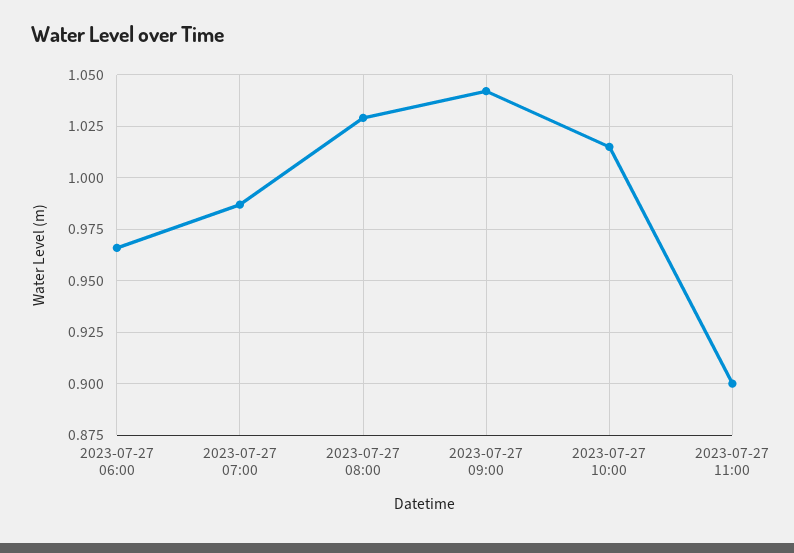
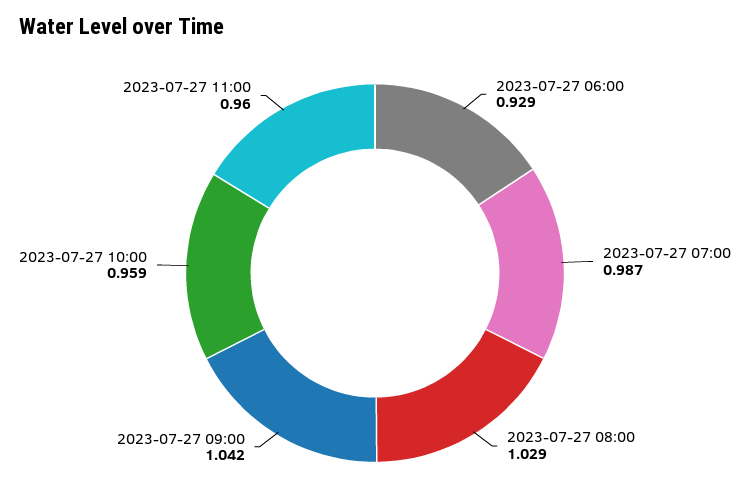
  {
-   "2023-07-27 06:00": 0.965,
+   "2023-07-27 06:00": 0.929,
    "2023-07-27 07:00": 0.987,
    "2023-07-27 08:00": 1.029,
    "2023-07-27 09:00": 1.042,
-   "2023-07-27 10:00": 1.015,
+   "2023-07-27 10:00": 0.959,
-   "2023-07-27 11:00": 0.9
+   "2023-07-27 11:00": 0.96
  }

